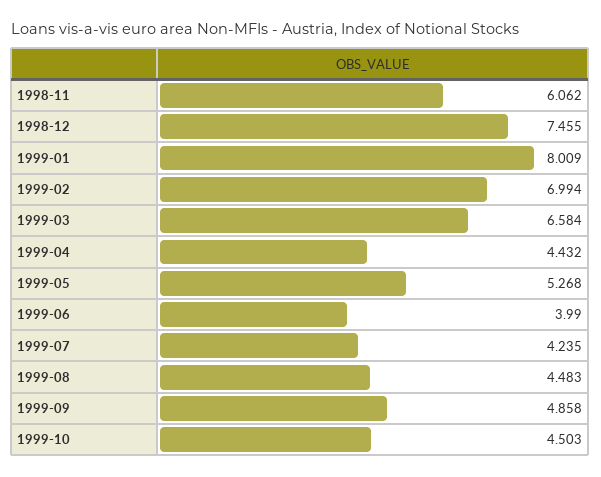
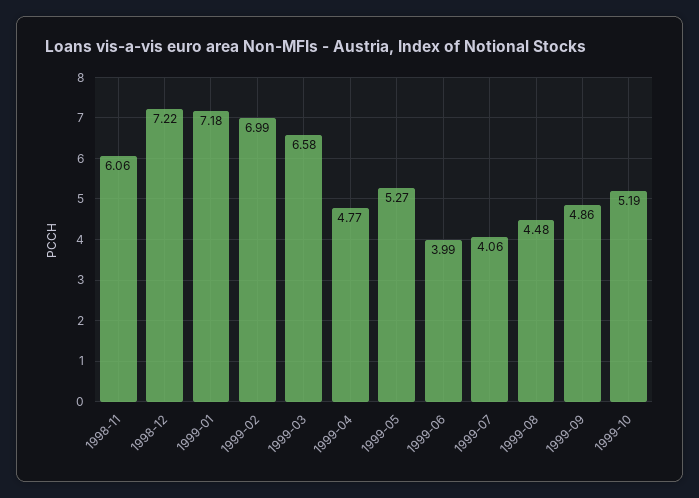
  {
    "1998-11": 6.062,
-   "1998-12": 7.455,
+   "1998-12": 7.22,
-   "1999-01": 8.009,
+   "1999-01": 7.18,
    "1999-02": 6.994,
    "1999-03": 6.584,
-   "1999-04": 4.432,
+   "1999-04": 4.77,
    "1999-05": 5.268,
    "1999-06": 3.99,
-   "1999-07": 4.235,
+   "1999-07": 4.06,
    "1999-08": 4.483,
    "1999-09": 4.858,
-   "1999-10": 4.503
+   "1999-10": 5.19
  }

